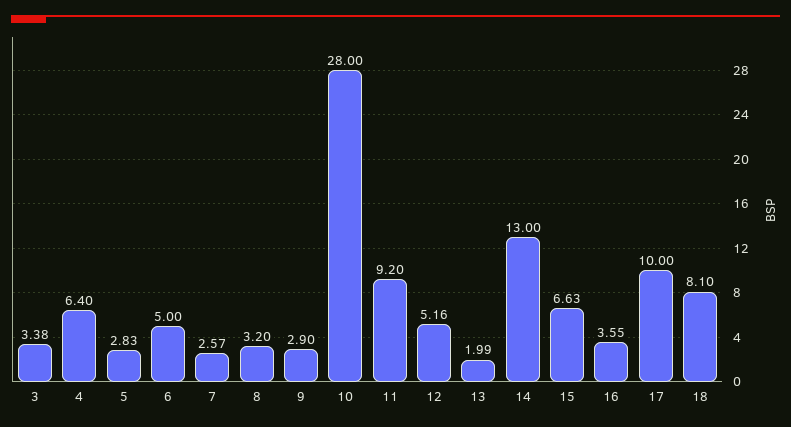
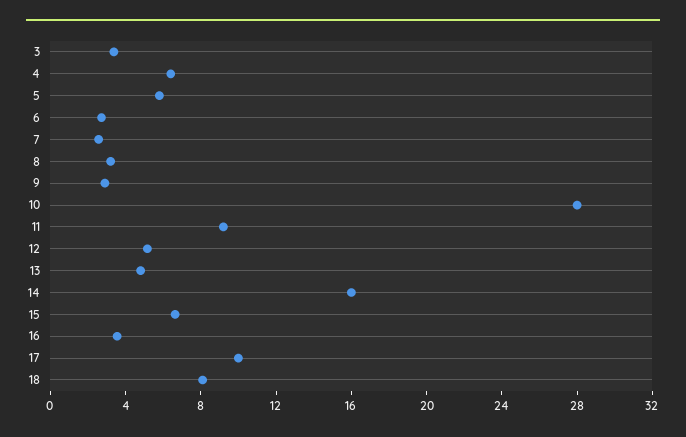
  {
    "3": 3.38,
    "4": 6.4,
-   "5": 2.83,
+   "5": 6,
-   "6": 5,
+   "6": 3,
    "7": 2.57,
    "8": 3.2,
    "9": 2.9,
    "10": 28,
    "11": 9.2,
    "12": 5.16,
-   "13": 1.99,
+   "13": 5,
-   "14": 13,
+   "14": 16,
    "15": 6.63,
    "16": 3.55,
    "17": 10,
    "18": 8.1
  }

